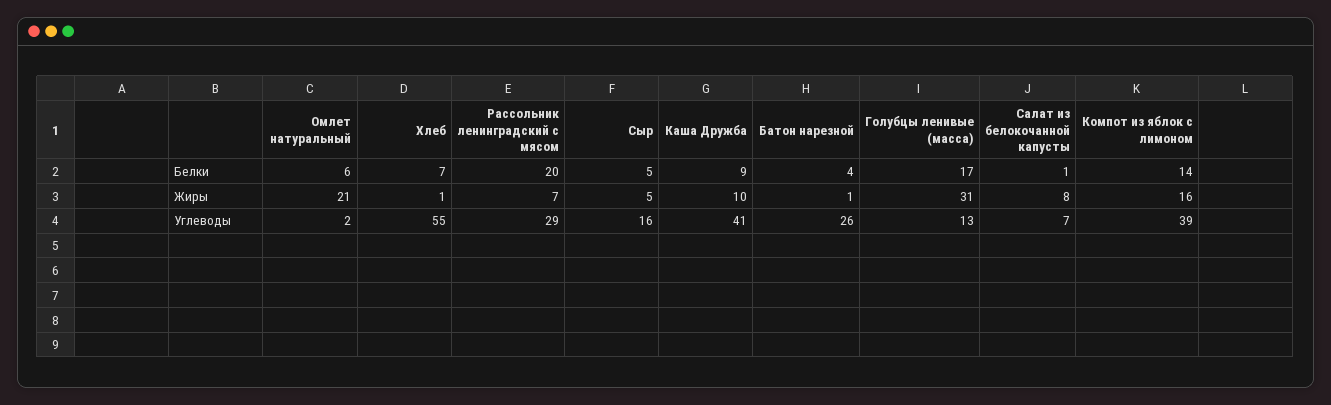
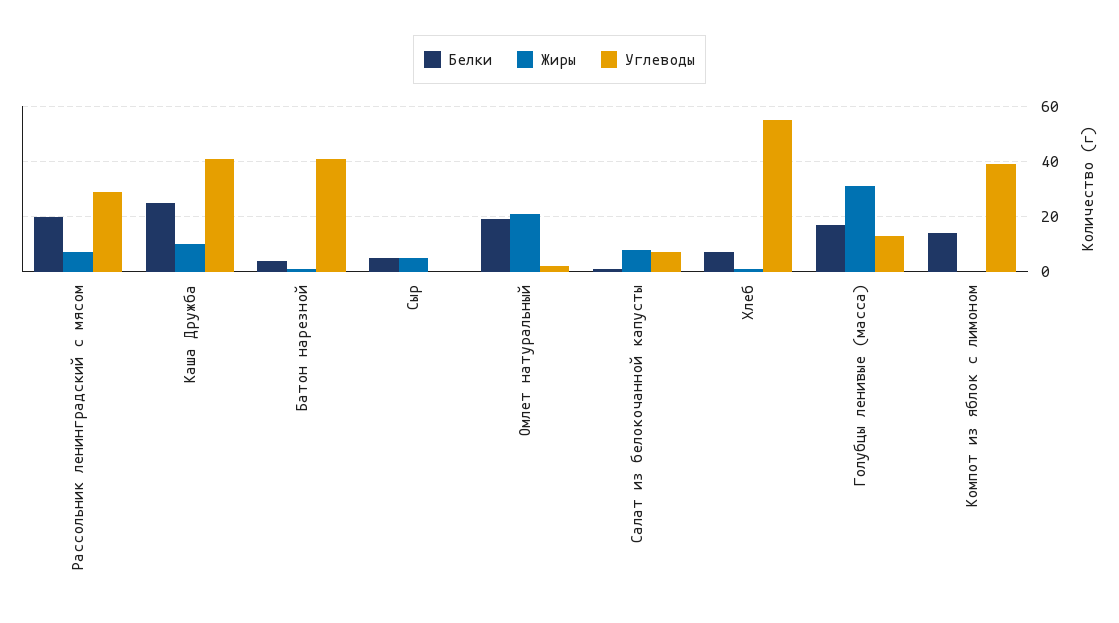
  {
    "Белки": {
-     "Омлет натуральный": 6,
+     "Омлет натуральный": 20,
      "Хлеб": 7,
      "Рассольник ленинградский с мясом": 20,
      "Сыр": 5,
-     "Каша Дружба": 9,
+     "Каша Дружба": 25,
      "Батон нарезной": 4,
      "Голубцы ленивые (масса)": 17,
      "Салат из белокочанной капусты": 1,
      "Компот из яблок с лимоном": 14
    },
    "Жиры": {
      "Омлет натуральный": 21,
      "Хлеб": 1,
      "Рассольник ленинградский с мясом": 7,
      "Сыр": 5,
      "Каша Дружба": 10,
      "Батон нарезной": 1,
      "Голубцы ленивые (масса)": 31,
      "Салат из белокочанной капусты": 8,
-     "Компот из яблок с лимоном": 16
+     "Компот из яблок с лимоном": 0
    },
    "Углеводы": {
      "Омлет натуральный": 2,
      "Хлеб": 55,
      "Рассольник ленинградский с мясом": 29,
-     "Сыр": 16,
+     "Сыр": 0,
      "Каша Дружба": 41,
-     "Батон нарезной": 26,
+     "Батон нарезной": 40,
      "Голубцы ленивые (масса)": 13,
      "Салат из белокочанной капусты": 7,
      "Компот из яблок с лимоном": 39
    }
  }

